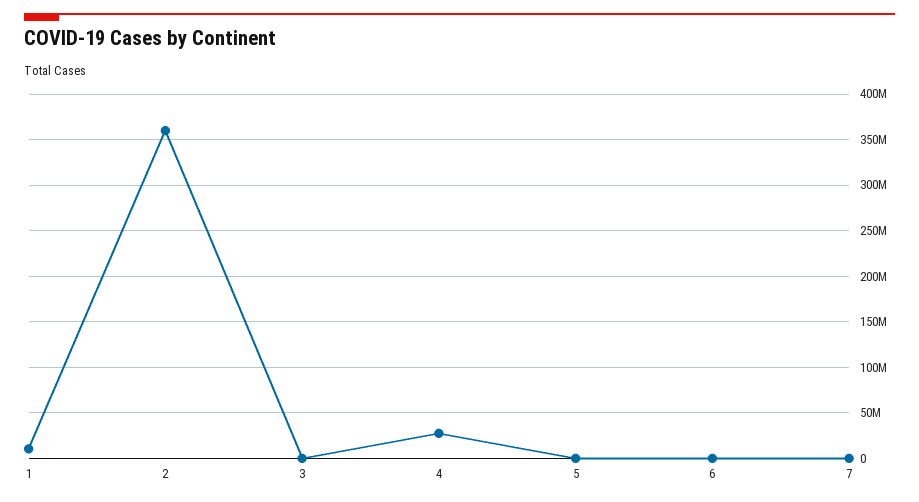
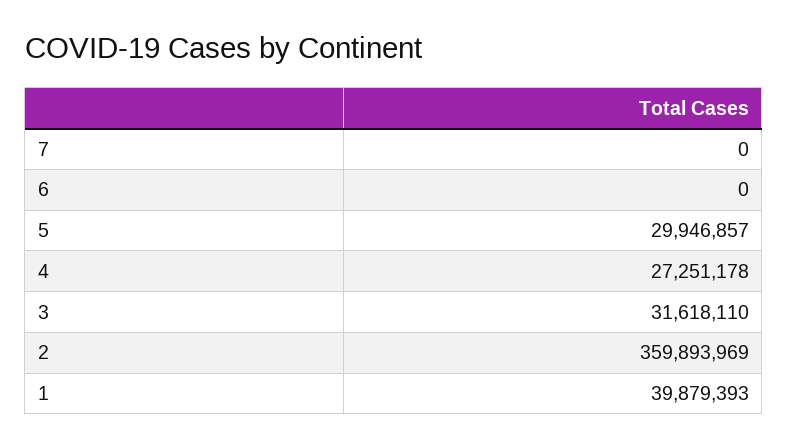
  {
-   "1": 10000000,
+   "1": 39879393,
    "2": 359893969,
-   "3": 0,
+   "3": 31618110,
    "4": 27251178,
-   "5": 0,
+   "5": 29946857,
    "6": 0,
    "7": 0
  }

